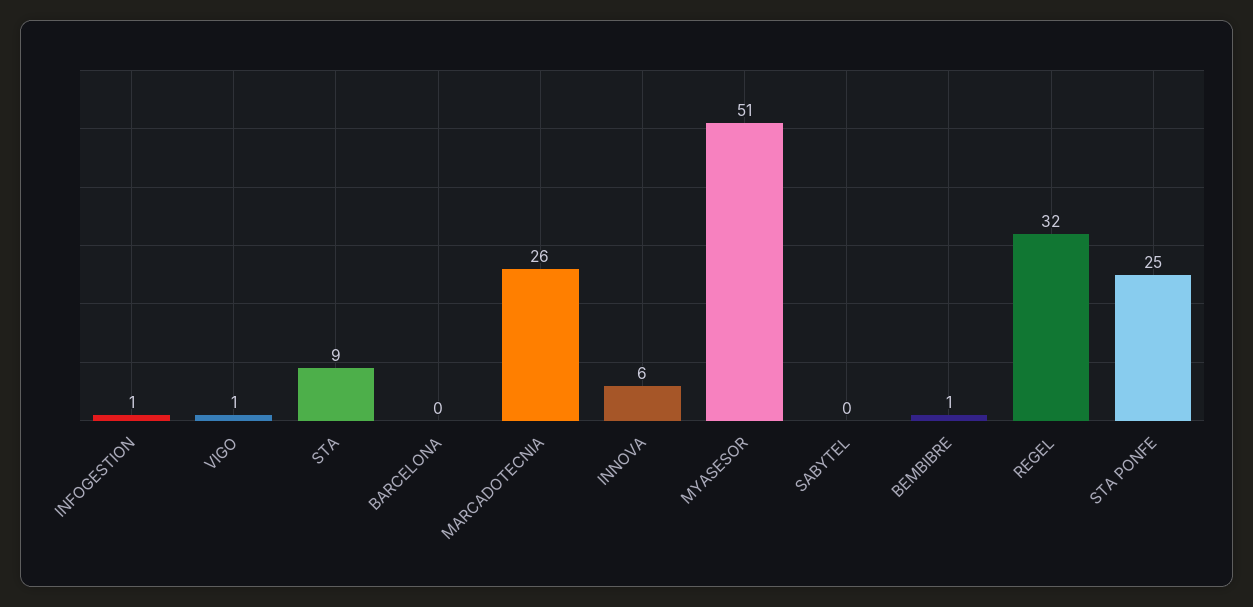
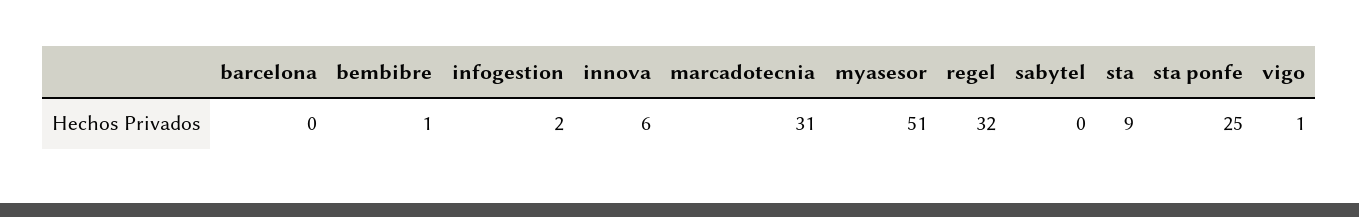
  {
-   "INFOGESTION": 1,
+   "INFOGESTION": 2,
    "VIGO": 1,
    "STA": 9,
    "BARCELONA": 0,
-   "MARCADOTECNIA": 26,
+   "MARCADOTECNIA": 31,
    "INNOVA": 6,
    "MYASESOR": 51,
    "SABYTEL": 0,
    "BEMBIBRE": 1,
    "REGEL": 32,
    "STA PONFE": 25
  }

